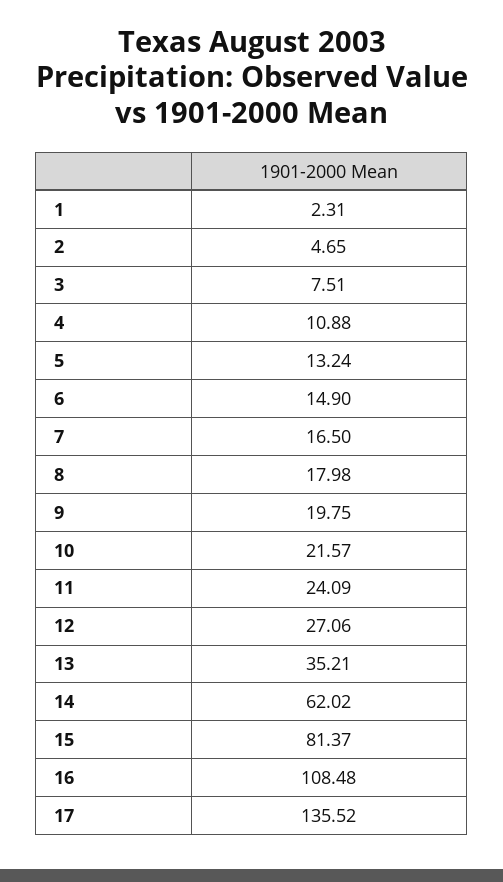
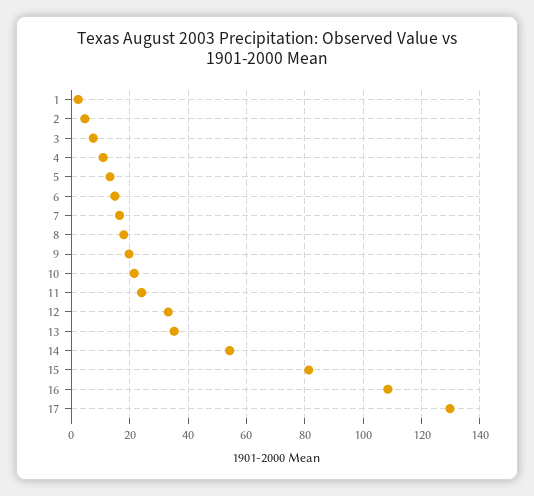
  {
    "1": 2.31,
    "2": 4.65,
    "3": 7.51,
    "4": 10.88,
    "5": 13.24,
    "6": 14.9,
    "7": 16.5,
    "8": 17.98,
    "9": 19.75,
    "10": 21.57,
    "11": 24.09,
-   "12": 27.06,
+   "12": 32.5,
    "13": 35.21,
-   "14": 62.02,
+   "14": 55,
    "15": 81.37,
    "16": 108.48,
-   "17": 135.52
+   "17": 130
  }

